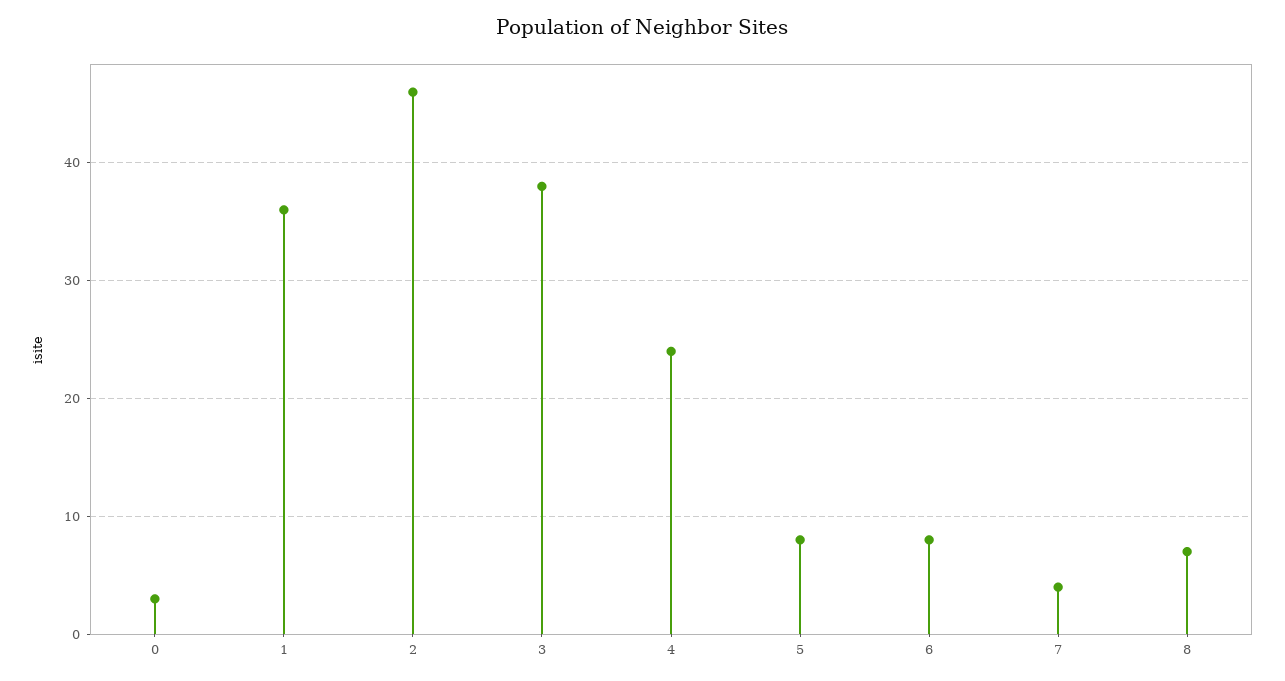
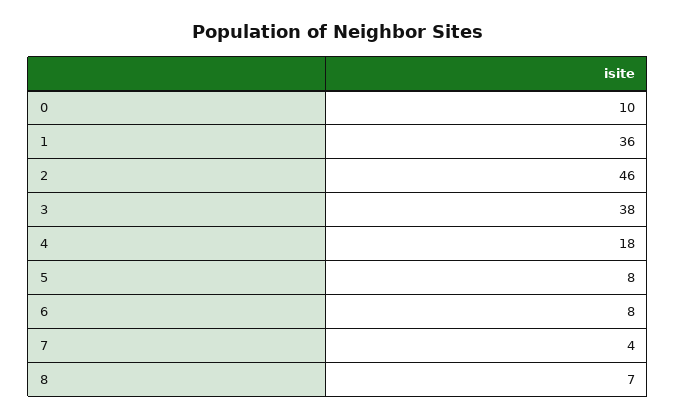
  {
-   "0": 3,
+   "0": 10,
    "1": 36,
    "2": 46,
    "3": 38,
-   "4": 24,
+   "4": 18,
    "5": 8,
    "6": 8,
    "7": 4,
    "8": 7
  }

